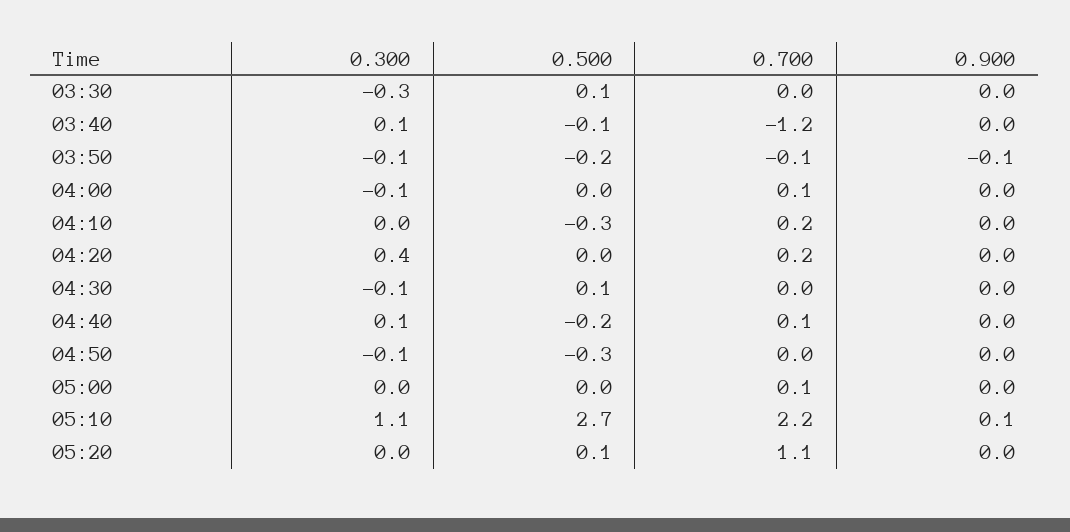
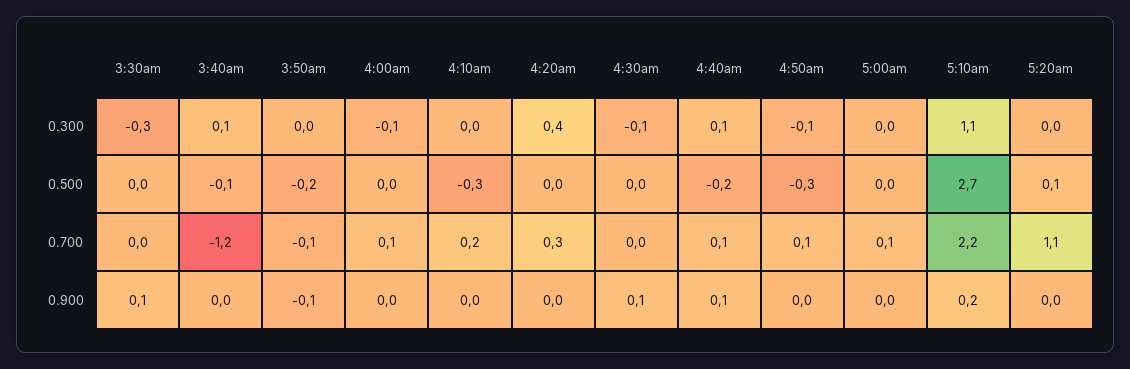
  {
    "0.300": {
      "03:30": -0.3,
      "03:40": 0.1,
-     "03:50": -0.1,
+     "03:50": 0,
      "04:00": -0.1,
      "04:10": 0,
      "04:20": 0.4,
      "04:30": -0.1,
      "04:40": 0.1,
      "04:50": -0.1,
      "05:00": 0,
      "05:10": 1.1,
      "05:20": 0
    },
    "0.500": {
-     "03:30": 0.1,
+     "03:30": 0,
      "03:40": -0.1,
      "03:50": -0.2,
      "04:00": 0,
      "04:10": -0.3,
      "04:20": 0,
-     "04:30": 0.1,
+     "04:30": 0,
      "04:40": -0.2,
      "04:50": -0.3,
      "05:00": 0,
      "05:10": 2.7,
      "05:20": 0.1
    },
    "0.700": {
      "03:30": 0,
      "03:40": -1.2,
      "03:50": -0.1,
      "04:00": 0.1,
      "04:10": 0.2,
-     "04:20": 0.2,
+     "04:20": 0.3,
      "04:30": 0,
      "04:40": 0.1,
-     "04:50": 0,
+     "04:50": 0.1,
      "05:00": 0.1,
      "05:10": 2.2,
      "05:20": 1.1
    },
    "0.900": {
-     "03:30": 0,
+     "03:30": 0.1,
      "03:40": 0,
      "03:50": -0.1,
      "04:00": 0,
      "04:10": 0,
      "04:20": 0,
-     "04:30": 0,
+     "04:30": 0.1,
-     "04:40": 0,
+     "04:40": 0.1,
      "04:50": 0,
      "05:00": 0,
-     "05:10": 0.1,
+     "05:10": 0.2,
      "05:20": 0
    }
  }

